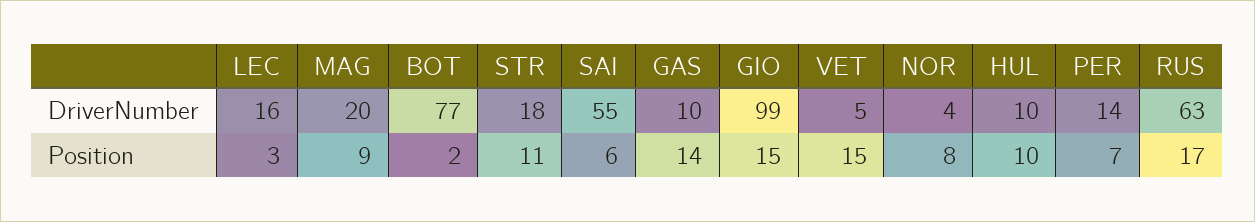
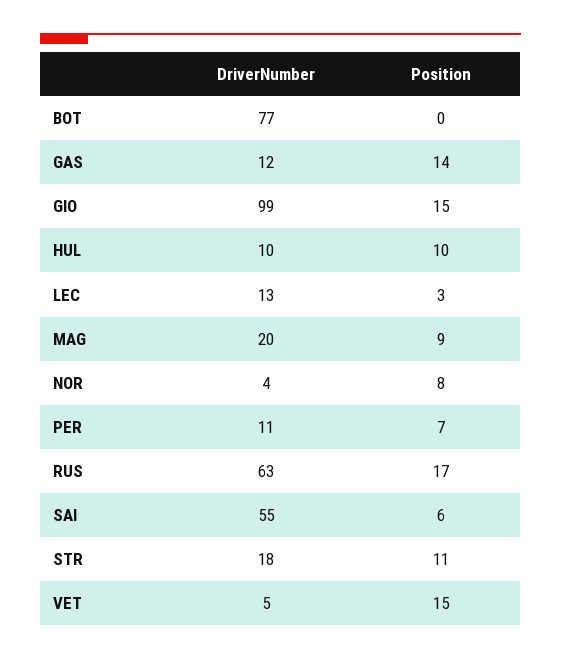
  {
    "LEC": {
-     "DriverNumber": 16,
+     "DriverNumber": 13,
      "Position": 3
    },
    "MAG": {
      "DriverNumber": 20,
      "Position": 9
    },
    "BOT": {
      "DriverNumber": 77,
-     "Position": 2
+     "Position": 0
    },
    "STR": {
      "DriverNumber": 18,
      "Position": 11
    },
    "SAI": {
      "DriverNumber": 55,
      "Position": 6
    },
    "GAS": {
-     "DriverNumber": 10,
+     "DriverNumber": 12,
      "Position": 14
    },
    "GIO": {
      "DriverNumber": 99,
      "Position": 15
    },
    "VET": {
      "DriverNumber": 5,
      "Position": 15
    },
    "NOR": {
      "DriverNumber": 4,
      "Position": 8
    },
    "HUL": {
      "DriverNumber": 10,
      "Position": 10
    },
    "PER": {
-     "DriverNumber": 14,
+     "DriverNumber": 11,
      "Position": 7
    },
    "RUS": {
      "DriverNumber": 63,
      "Position": 17
    }
  }

